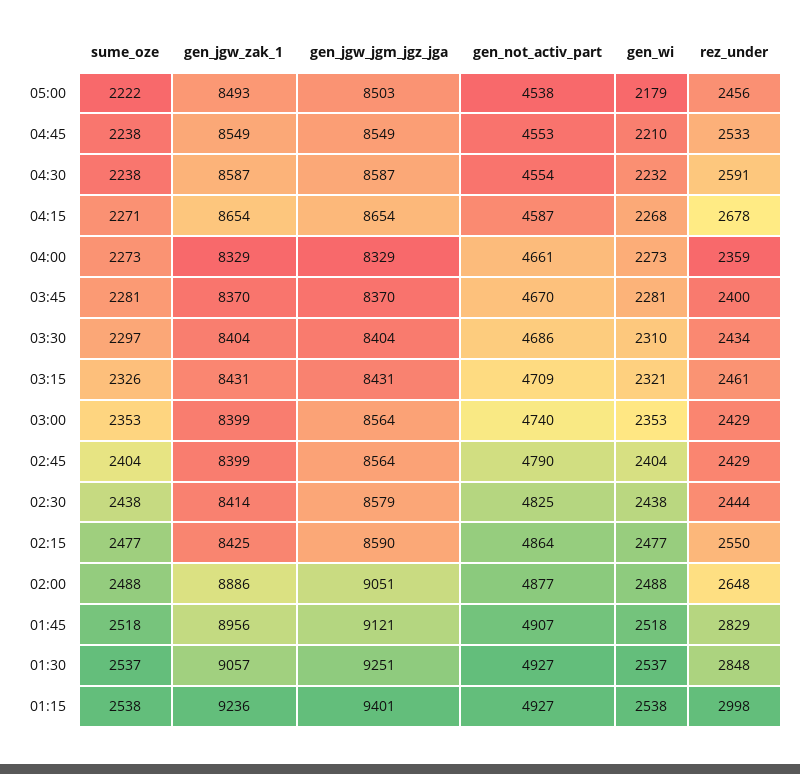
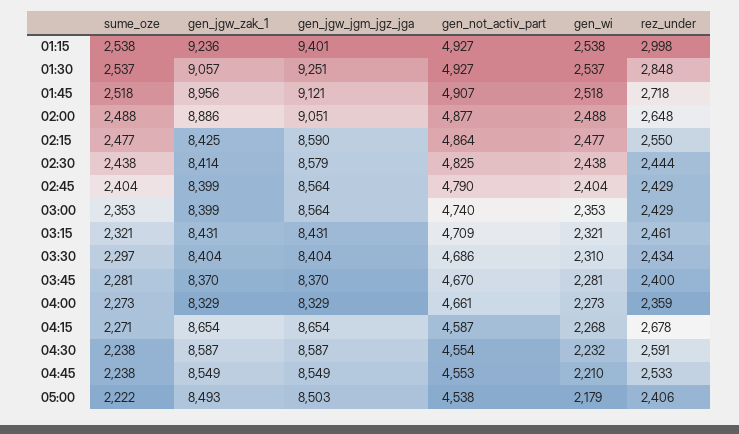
  {
    "sume_oze": {
      "05:00": 2222,
      "04:45": 2238,
      "04:30": 2238,
      "04:15": 2271,
      "04:00": 2273,
      "03:45": 2281,
      "03:30": 2297,
-     "03:15": 2326,
+     "03:15": 2321,
      "03:00": 2353,
      "02:45": 2404,
      "02:30": 2438,
      "02:15": 2477,
      "02:00": 2488,
      "01:45": 2518,
      "01:30": 2537,
      "01:15": 2538
    },
    "gen_jgw_zak_1": {
      "05:00": 8493,
      "04:45": 8549,
      "04:30": 8587,
      "04:15": 8654,
      "04:00": 8329,
      "03:45": 8370,
      "03:30": 8404,
      "03:15": 8431,
      "03:00": 8399,
      "02:45": 8399,
      "02:30": 8414,
      "02:15": 8425,
      "02:00": 8886,
      "01:45": 8956,
      "01:30": 9057,
      "01:15": 9236
    },
    "gen_jgw_jgm_jgz_jga": {
      "05:00": 8503,
      "04:45": 8549,
      "04:30": 8587,
      "04:15": 8654,
      "04:00": 8329,
      "03:45": 8370,
      "03:30": 8404,
      "03:15": 8431,
      "03:00": 8564,
      "02:45": 8564,
      "02:30": 8579,
      "02:15": 8590,
      "02:00": 9051,
      "01:45": 9121,
      "01:30": 9251,
      "01:15": 9401
    },
    "gen_not_activ_part": {
      "05:00": 4538,
      "04:45": 4553,
      "04:30": 4554,
      "04:15": 4587,
      "04:00": 4661,
      "03:45": 4670,
      "03:30": 4686,
      "03:15": 4709,
      "03:00": 4740,
      "02:45": 4790,
      "02:30": 4825,
      "02:15": 4864,
      "02:00": 4877,
      "01:45": 4907,
      "01:30": 4927,
      "01:15": 4927
    },
    "gen_wi": {
      "05:00": 2179,
      "04:45": 2210,
      "04:30": 2232,
      "04:15": 2268,
      "04:00": 2273,
      "03:45": 2281,
      "03:30": 2310,
      "03:15": 2321,
      "03:00": 2353,
      "02:45": 2404,
      "02:30": 2438,
      "02:15": 2477,
      "02:00": 2488,
      "01:45": 2518,
      "01:30": 2537,
      "01:15": 2538
    },
    "rez_under": {
-     "05:00": 2456,
+     "05:00": 2406,
      "04:45": 2533,
      "04:30": 2591,
      "04:15": 2678,
      "04:00": 2359,
      "03:45": 2400,
      "03:30": 2434,
      "03:15": 2461,
      "03:00": 2429,
      "02:45": 2429,
      "02:30": 2444,
      "02:15": 2550,
      "02:00": 2648,
-     "01:45": 2829,
+     "01:45": 2718,
      "01:30": 2848,
      "01:15": 2998
    }
  }

